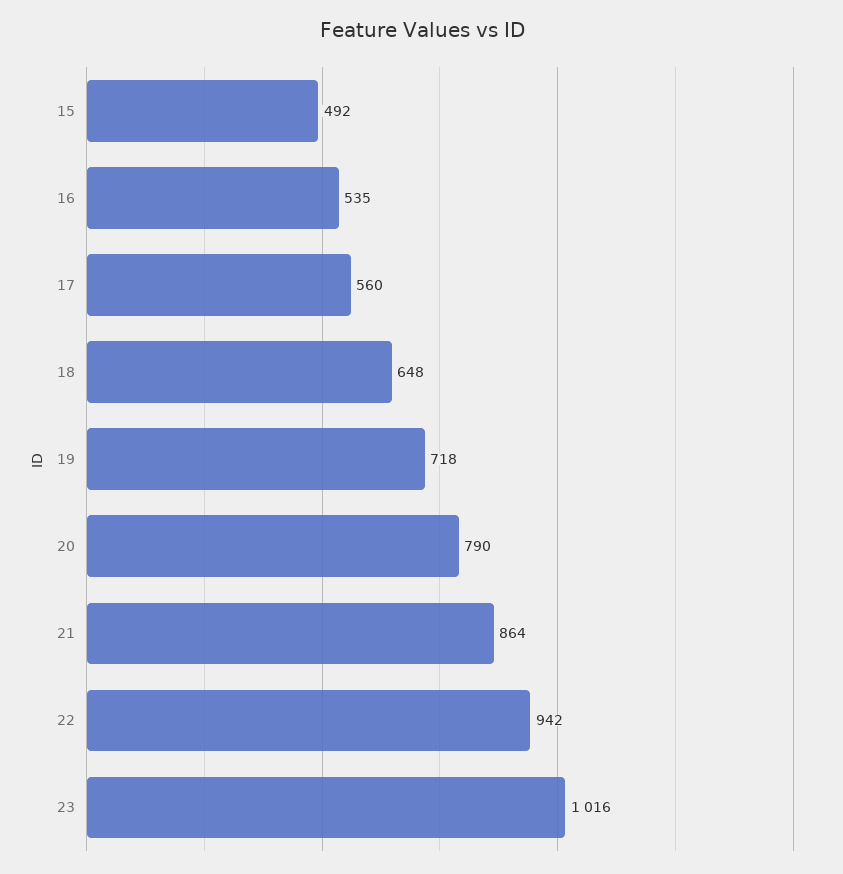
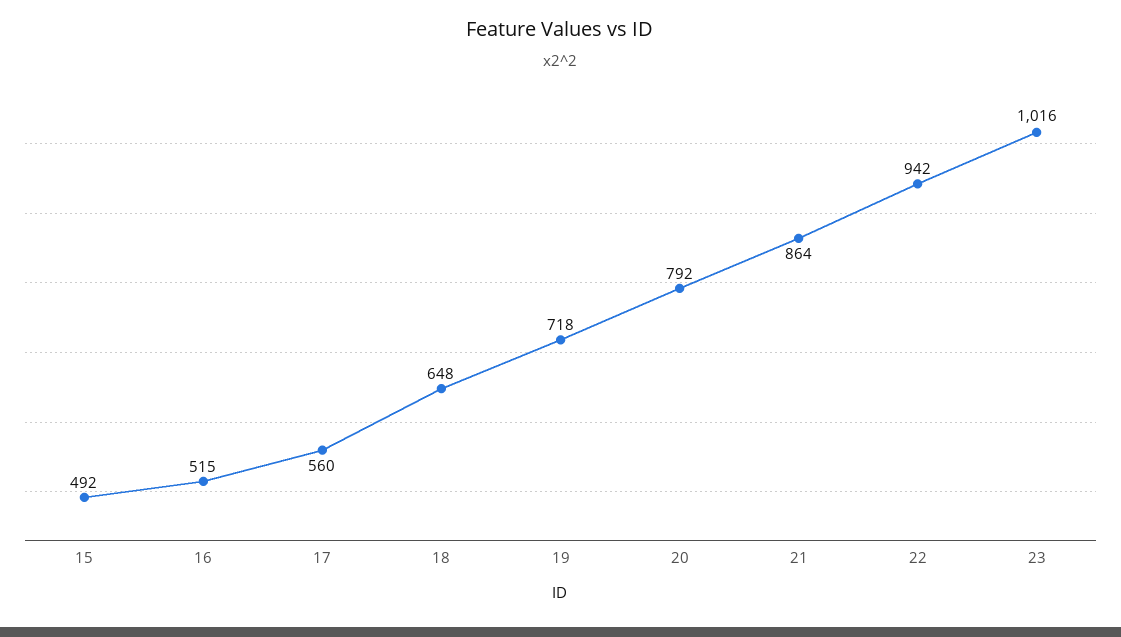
  {
    "15": 492,
-   "16": 535,
+   "16": 515,
    "17": 560,
    "18": 648,
    "19": 718,
-   "20": 790,
+   "20": 792,
    "21": 864,
    "22": 942,
    "23": 1016
  }

